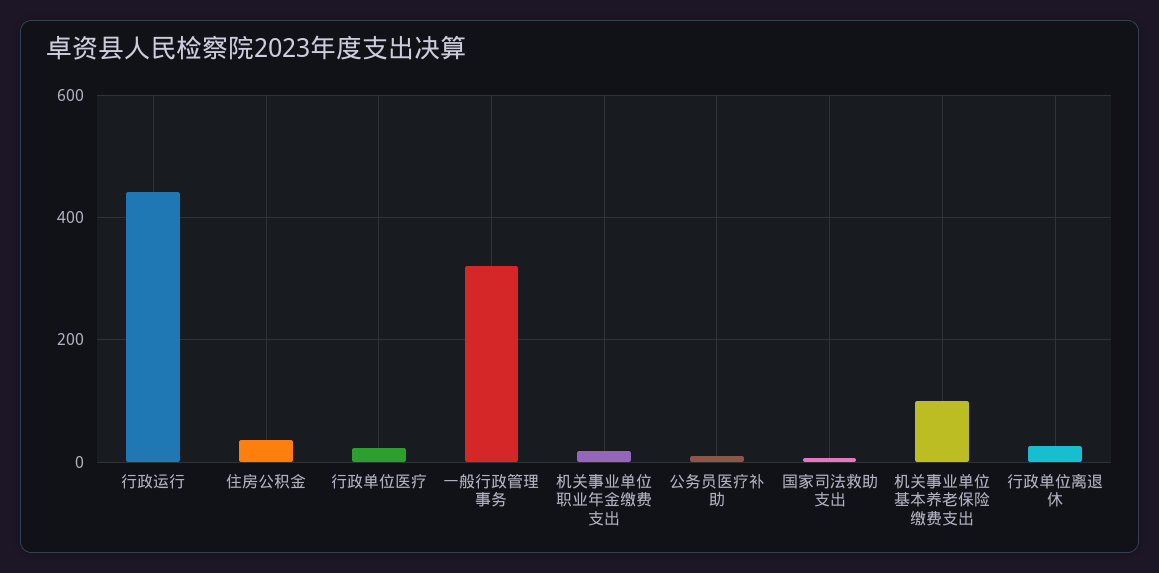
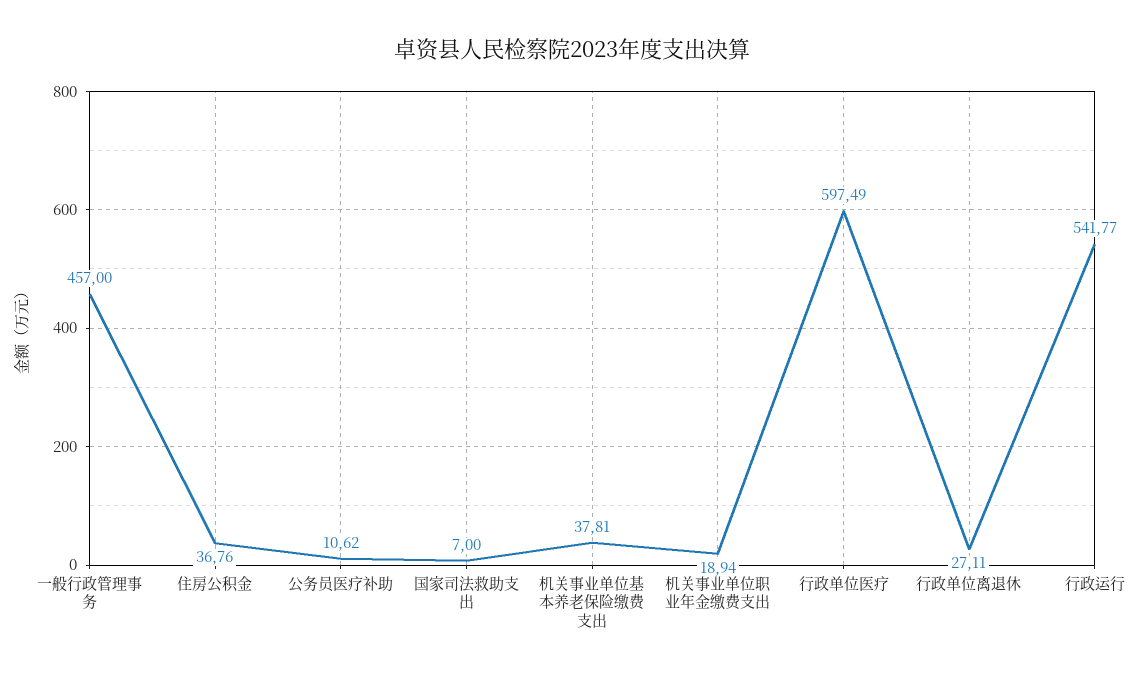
  {
-   "行政运行": 440,
+   "行政运行": 541.77,
    "住房公积金": 36.76,
-   "行政单位医疗": 20,
+   "行政单位医疗": 597.49,
-   "一般行政管理事务": 320,
+   "一般行政管理事务": 457,
    "机关事业单位职业年金缴费支出": 18.94,
    "公务员医疗补助": 10.62,
    "国家司法救助支出": 7,
-   "机关事业单位基本养老保险缴费支出": 100,
+   "机关事业单位基本养老保险缴费支出": 37.81,
    "行政单位离退休": 27.11
  }

